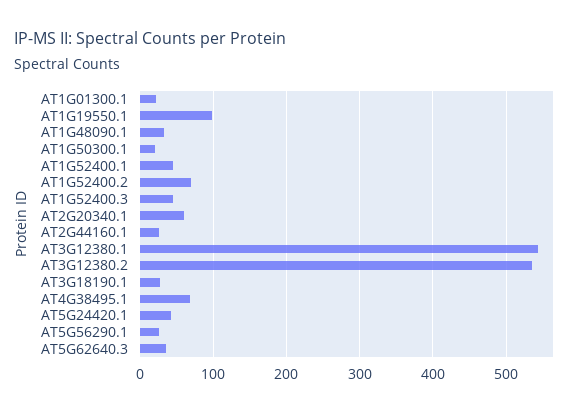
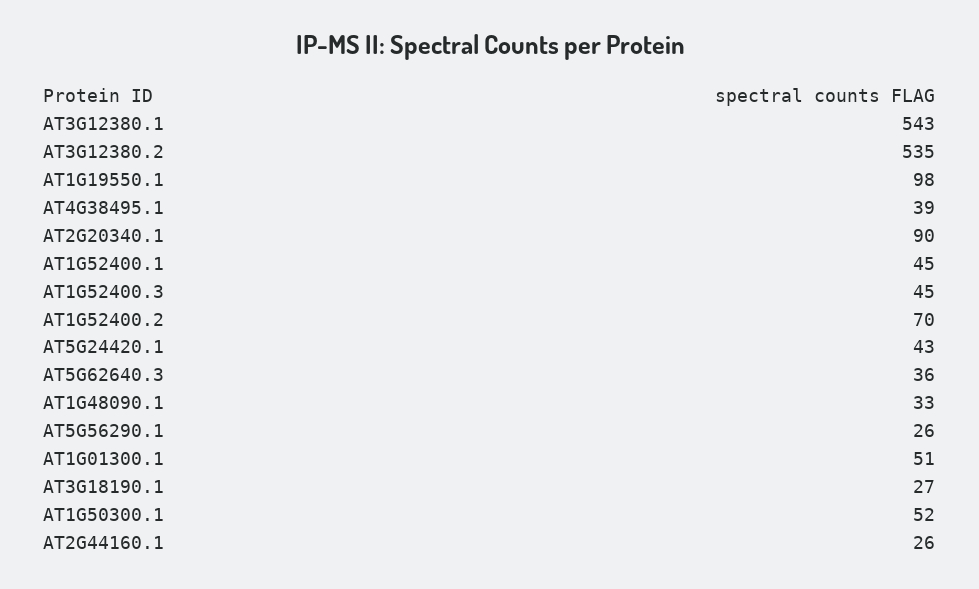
  {
-   "AT1G01300.1": 20,
+   "AT1G01300.1": 51,
    "AT1G19550.1": 98,
    "AT1G48090.1": 33,
-   "AT1G50300.1": 20,
+   "AT1G50300.1": 52,
    "AT1G52400.1": 45,
    "AT1G52400.2": 70,
    "AT1G52400.3": 45,
-   "AT2G20340.1": 60,
+   "AT2G20340.1": 90,
    "AT2G44160.1": 26,
    "AT3G12380.1": 543,
    "AT3G12380.2": 535,
    "AT3G18190.1": 27,
-   "AT4G38495.1": 70,
+   "AT4G38495.1": 39,
    "AT5G24420.1": 43,
    "AT5G56290.1": 26,
    "AT5G62640.3": 36
  }

